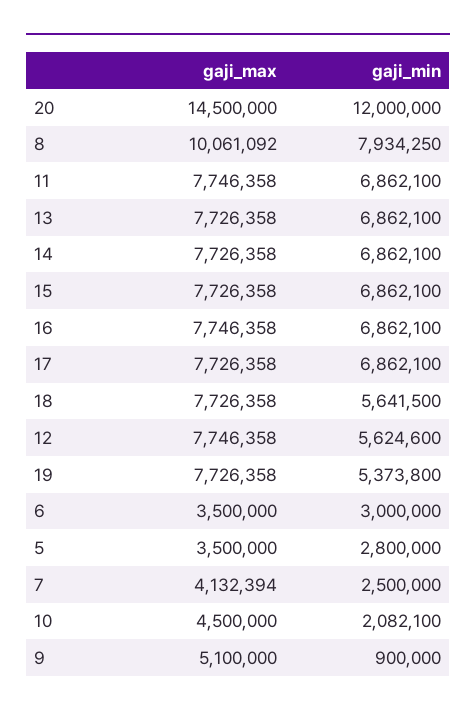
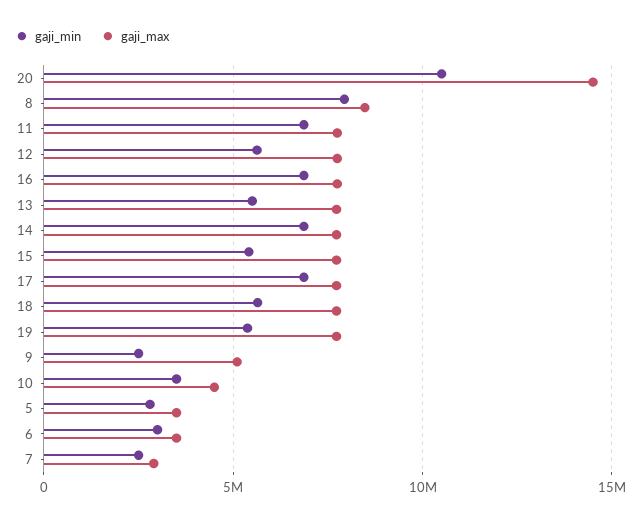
  {
    "gaji_max": {
      "20": 14500000,
-     "8": 10061092,
+     "8": 8500000,
      "11": 7746358,
      "13": 7726358,
      "14": 7726358,
      "15": 7726358,
      "16": 7746358,
      "17": 7726358,
      "18": 7726358,
      "12": 7746358,
      "19": 7726358,
      "6": 3500000,
      "5": 3500000,
-     "7": 4132394,
+     "7": 3000000,
      "10": 4500000,
      "9": 5100000
    },
    "gaji_min": {
-     "20": 12000000,
+     "20": 10500000,
      "8": 7934250,
      "11": 6862100,
-     "13": 6862100,
+     "13": 5500000,
      "14": 6862100,
-     "15": 6862100,
+     "15": 5500000,
      "16": 6862100,
      "17": 6862100,
      "18": 5641500,
      "12": 5624600,
      "19": 5373800,
      "6": 3000000,
      "5": 2800000,
      "7": 2500000,
-     "10": 2082100,
+     "10": 3500000,
-     "9": 900000
+     "9": 2500000
    }
  }

